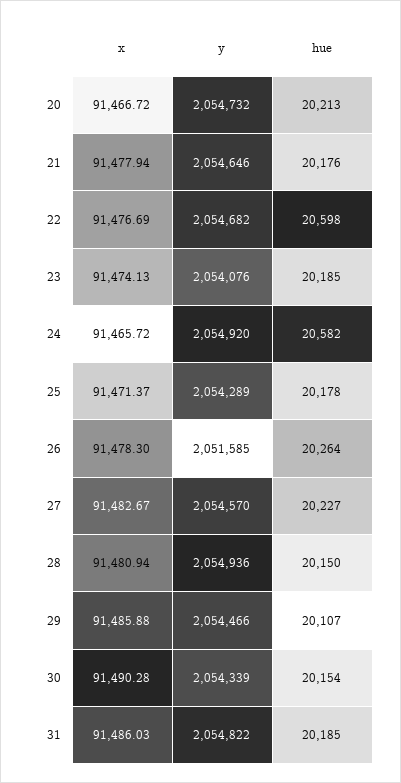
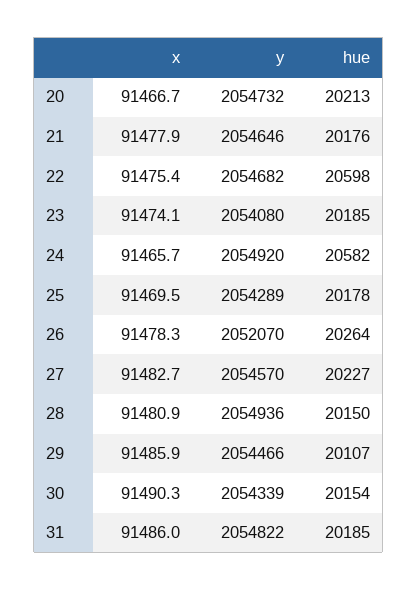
  {
    "x": {
      "20": 91466.72,
      "21": 91477.94,
-     "22": 91476.69,
+     "22": 91475.4,
      "23": 91474.13,
      "24": 91465.72,
-     "25": 91471.37,
+     "25": 91469.5,
      "26": 91478.3,
      "27": 91482.67,
      "28": 91480.94,
      "29": 91485.88,
      "30": 91490.28,
      "31": 91486.03
    },
    "y": {
      "20": 2054732,
      "21": 2054646,
      "22": 2054682,
-     "23": 2054076,
+     "23": 2054080,
      "24": 2054920,
      "25": 2054289,
-     "26": 2051585,
+     "26": 2052070,
      "27": 2054570,
      "28": 2054936,
      "29": 2054466,
      "30": 2054339,
      "31": 2054822
    },
    "hue": {
      "20": 20213,
      "21": 20176,
      "22": 20598,
      "23": 20185,
      "24": 20582,
      "25": 20178,
      "26": 20264,
      "27": 20227,
      "28": 20150,
      "29": 20107,
      "30": 20154,
      "31": 20185
    }
  }

